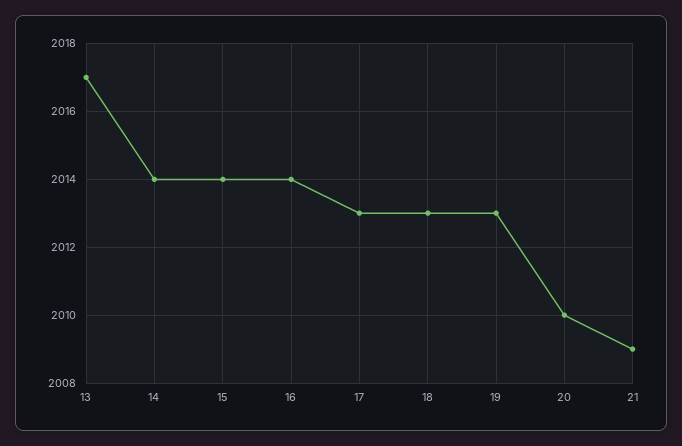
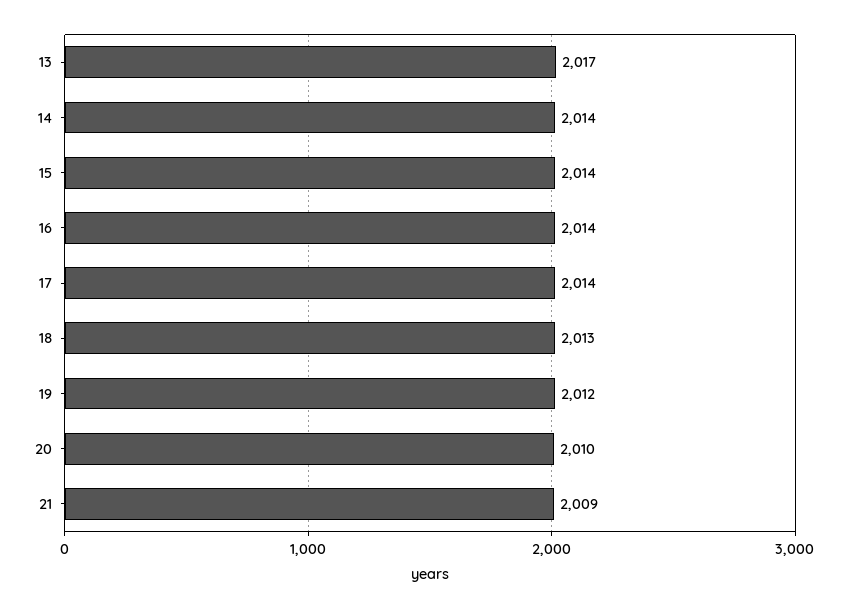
  {
    "13": 2017,
    "14": 2014,
    "15": 2014,
    "16": 2014,
-   "17": 2013,
+   "17": 2014,
    "18": 2013,
-   "19": 2013,
+   "19": 2012,
    "20": 2010,
    "21": 2009
  }

